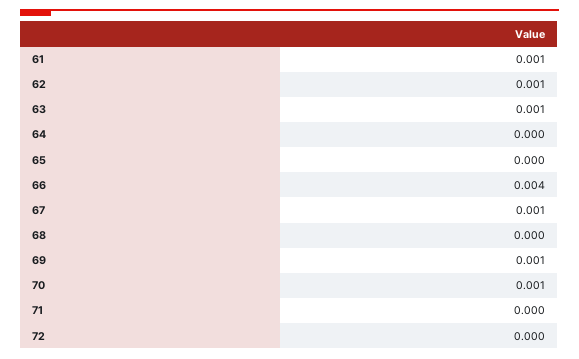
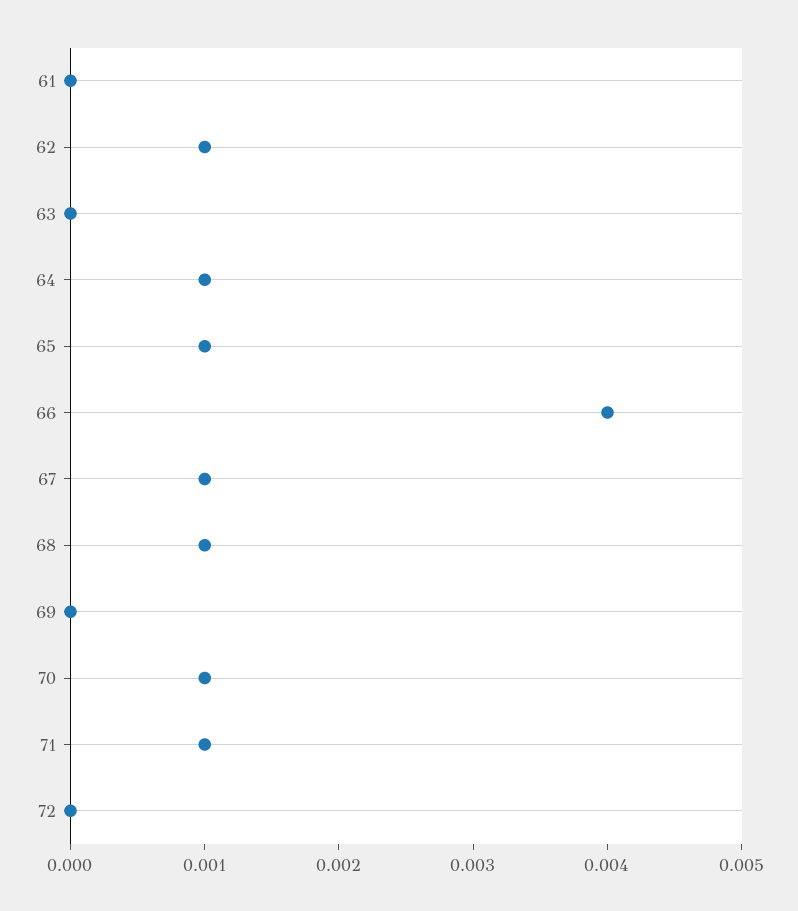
  {
-   "61": 0.001,
+   "61": 0,
    "62": 0.001,
-   "63": 0.001,
+   "63": 0,
-   "64": 0,
+   "64": 0.001,
-   "65": 0,
+   "65": 0.001,
    "66": 0.004,
    "67": 0.001,
-   "68": 0,
+   "68": 0.001,
-   "69": 0.001,
+   "69": 0,
    "70": 0.001,
-   "71": 0,
+   "71": 0.001,
    "72": 0
  }

